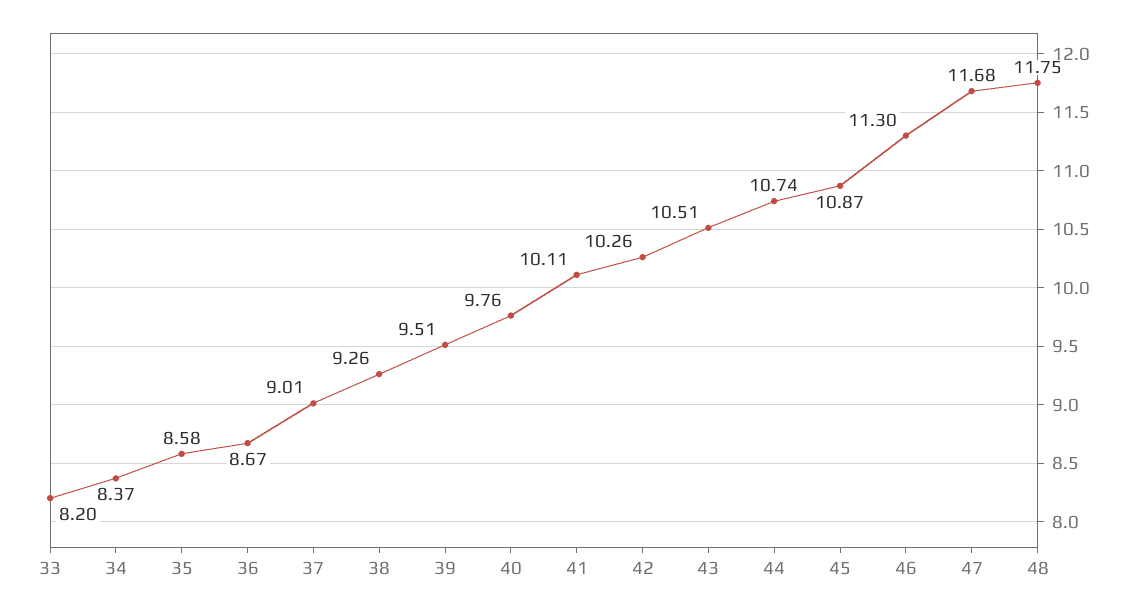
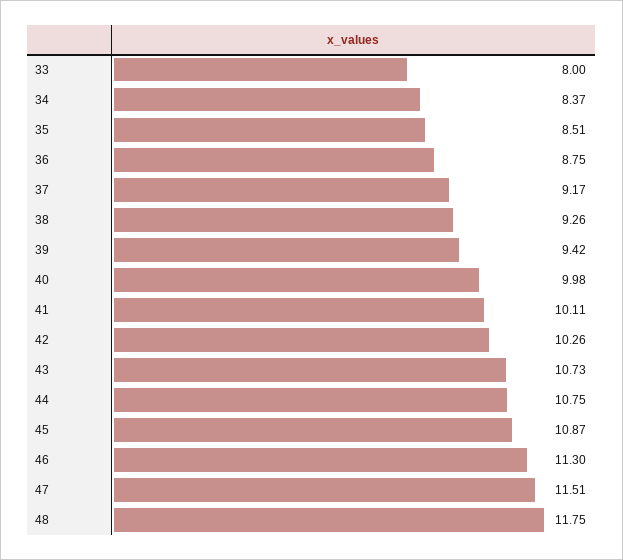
  {
-   "33": 8.2,
+   "33": 8,
    "34": 8.37,
-   "35": 8.58,
+   "35": 8.51,
-   "36": 8.67,
+   "36": 8.75,
-   "37": 9.01,
+   "37": 9.17,
    "38": 9.26,
-   "39": 9.51,
+   "39": 9.42,
-   "40": 9.76,
+   "40": 9.98,
    "41": 10.11,
    "42": 10.26,
-   "43": 10.51,
+   "43": 10.73,
-   "44": 10.74,
+   "44": 10.75,
    "45": 10.87,
    "46": 11.3,
-   "47": 11.68,
+   "47": 11.51,
    "48": 11.75
  }

